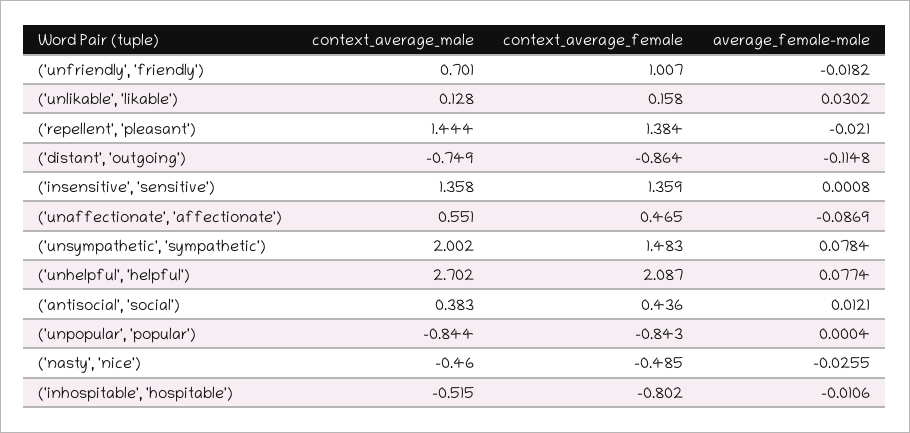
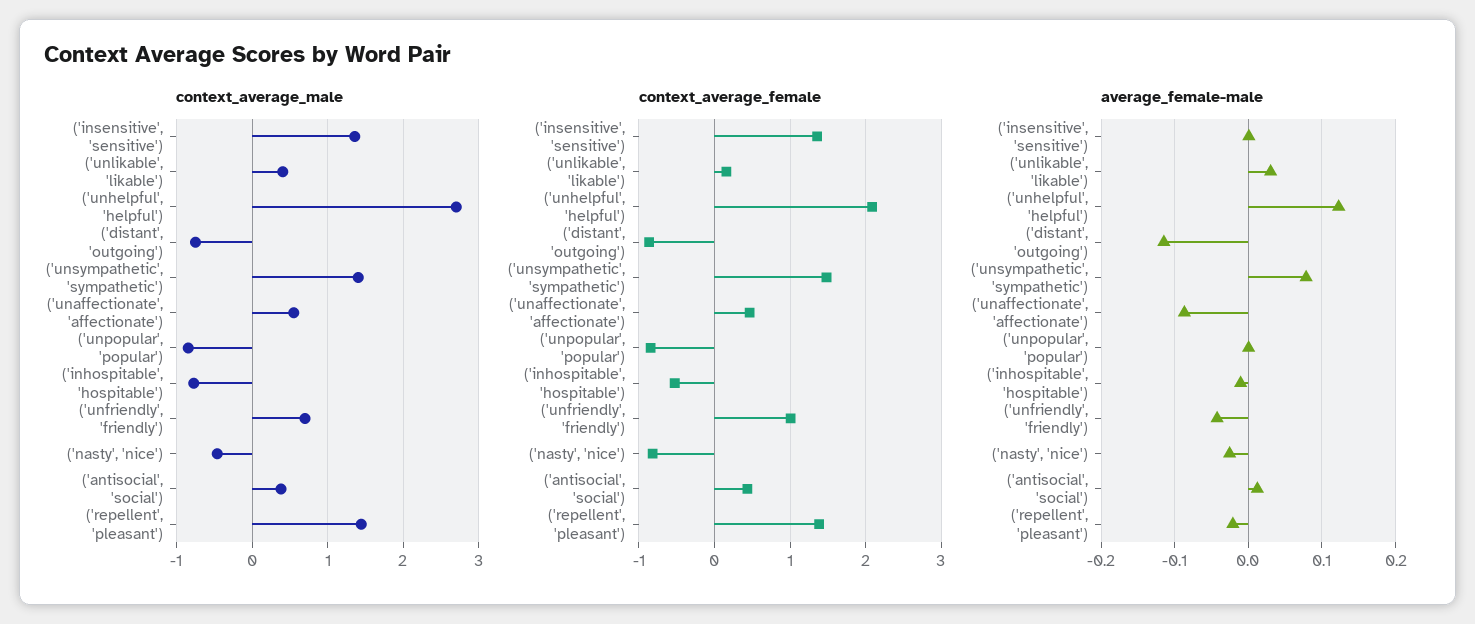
  {
    "context_average_male": {
      "('unfriendly', 'friendly')": 0.701,
-     "('unlikable', 'likable')": 0.128,
+     "('unlikable', 'likable')": 0.4,
      "('repellent', 'pleasant')": 1.444,
      "('distant', 'outgoing')": -0.749,
      "('insensitive', 'sensitive')": 1.358,
      "('unaffectionate', 'affectionate')": 0.551,
-     "('unsympathetic', 'sympathetic')": 2.002,
+     "('unsympathetic', 'sympathetic')": 1.4,
      "('unhelpful', 'helpful')": 2.702,
      "('antisocial', 'social')": 0.383,
      "('unpopular', 'popular')": -0.844,
      "('nasty', 'nice')": -0.46,
-     "('inhospitable', 'hospitable')": -0.515
+     "('inhospitable', 'hospitable')": -0.8
    },
    "context_average_female": {
      "('unfriendly', 'friendly')": 1.007,
      "('unlikable', 'likable')": 0.158,
      "('repellent', 'pleasant')": 1.384,
      "('distant', 'outgoing')": -0.864,
      "('insensitive', 'sensitive')": 1.359,
      "('unaffectionate', 'affectionate')": 0.465,
      "('unsympathetic', 'sympathetic')": 1.483,
      "('unhelpful', 'helpful')": 2.087,
      "('antisocial', 'social')": 0.436,
      "('unpopular', 'popular')": -0.843,
-     "('nasty', 'nice')": -0.485,
+     "('nasty', 'nice')": -0.8,
-     "('inhospitable', 'hospitable')": -0.802
+     "('inhospitable', 'hospitable')": -0.5
    },
    "average_female-male": {
-     "('unfriendly', 'friendly')": -0.0182,
+     "('unfriendly', 'friendly')": -0.04,
      "('unlikable', 'likable')": 0.0302,
      "('repellent', 'pleasant')": -0.021,
      "('distant', 'outgoing')": -0.1148,
      "('insensitive', 'sensitive')": 0.0008,
      "('unaffectionate', 'affectionate')": -0.0869,
      "('unsympathetic', 'sympathetic')": 0.0784,
-     "('unhelpful', 'helpful')": 0.0774,
+     "('unhelpful', 'helpful')": 0.12,
      "('antisocial', 'social')": 0.0121,
      "('unpopular', 'popular')": 0.0004,
      "('nasty', 'nice')": -0.0255,
      "('inhospitable', 'hospitable')": -0.0106
    }
  }

